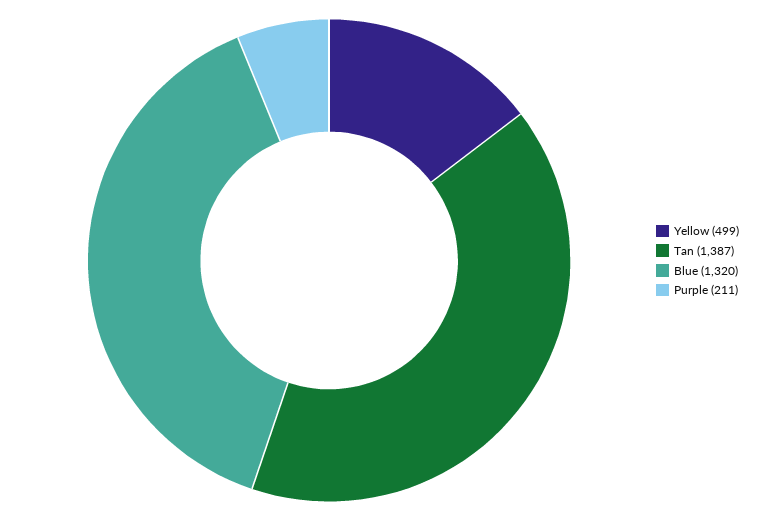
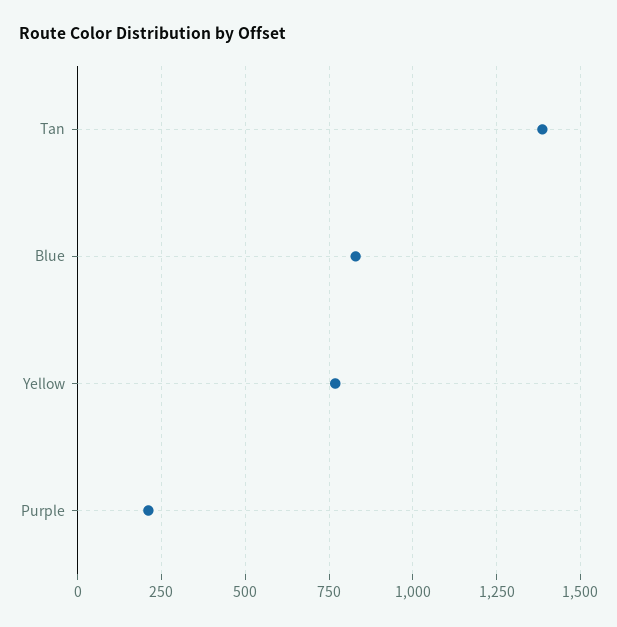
  {
-   "Yellow": 499,
+   "Yellow": 775,
    "Tan": 1387,
-   "Blue": 1320,
+   "Blue": 825,
    "Purple": 211
  }

